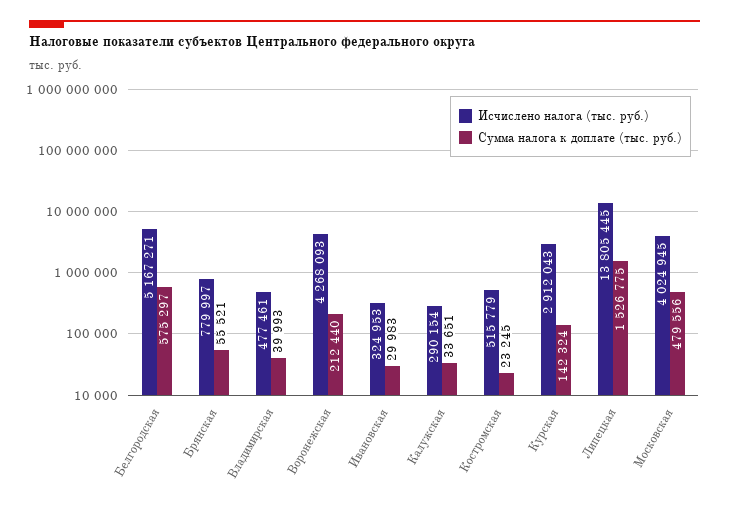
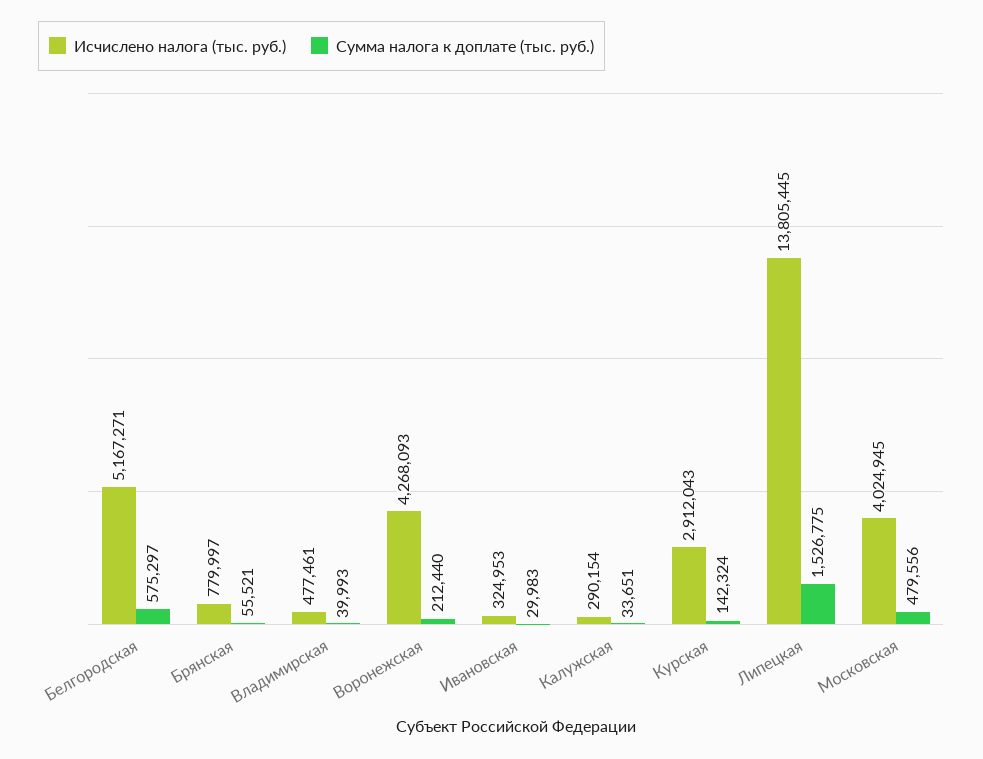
  {
    "Исчислено налога (тыс. руб.)": {
      "Белгородская": 5167271,
      "Брянская": 779997,
      "Владимирская": 477461,
      "Воронежская": 4268093,
      "Ивановская": 324953,
      "Калужская": 290154,
-     "Костромская": 515779,
      "Курская": 2912043,
      "Липецкая": 13805445,
      "Московская": 4024945
    },
    "Сумма налога к доплате (тыс. руб.)": {
      "Белгородская": 575297,
      "Брянская": 55521,
      "Владимирская": 39993,
      "Воронежская": 212440,
      "Ивановская": 29983,
      "Калужская": 33651,
-     "Костромская": 23245,
      "Курская": 142324,
      "Липецкая": 1526775,
      "Московская": 479556
    }
  }

